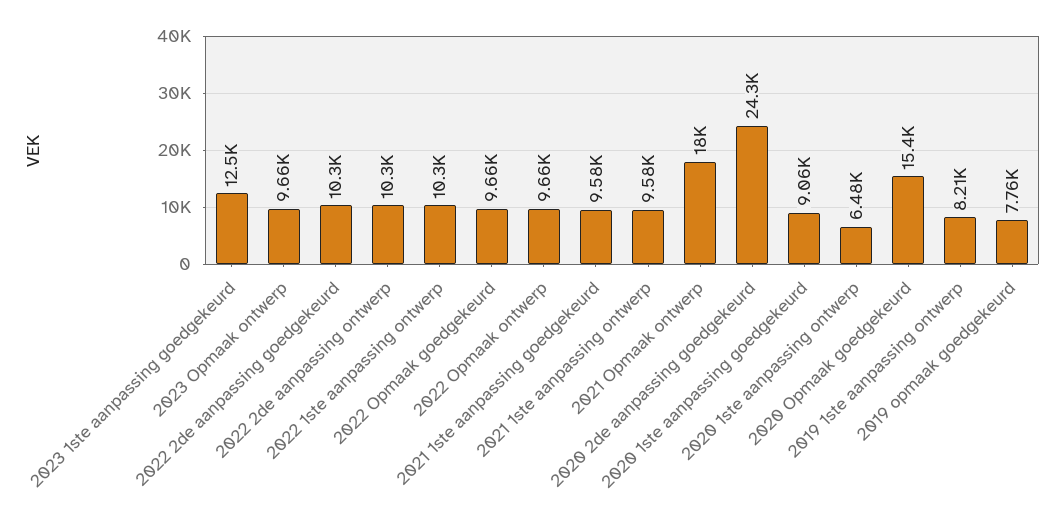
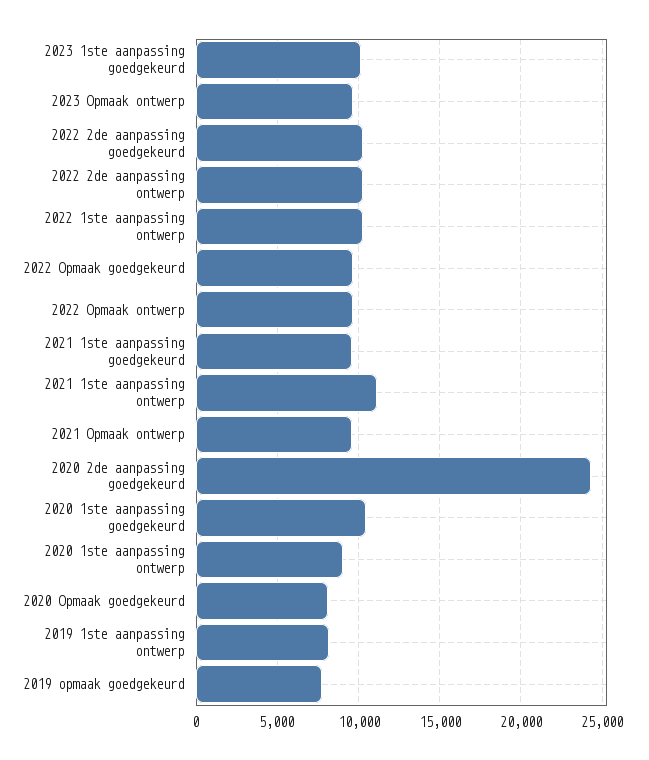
  {
-   "2023 1ste aanpassing goedgekeurd": 12500,
+   "2023 1ste aanpassing goedgekeurd": 10000,
    "2023 Opmaak ontwerp": 9660,
    "2022 2de aanpassing goedgekeurd": 10300,
    "2022 2de aanpassing ontwerp": 10300,
    "2022 1ste aanpassing ontwerp": 10300,
    "2022 Opmaak goedgekeurd": 9660,
    "2022 Opmaak ontwerp": 9660,
    "2021 1ste aanpassing goedgekeurd": 9580,
-   "2021 1ste aanpassing ontwerp": 9580,
+   "2021 1ste aanpassing ontwerp": 11000,
-   "2021 Opmaak ontwerp": 18000,
+   "2021 Opmaak ontwerp": 9500,
    "2020 2de aanpassing goedgekeurd": 24300,
-   "2020 1ste aanpassing goedgekeurd": 9060,
+   "2020 1ste aanpassing goedgekeurd": 10500,
-   "2020 1ste aanpassing ontwerp": 6480,
+   "2020 1ste aanpassing ontwerp": 9000,
-   "2020 Opmaak goedgekeurd": 15400,
+   "2020 Opmaak goedgekeurd": 8000,
    "2019 1ste aanpassing ontwerp": 8210,
    "2019 opmaak goedgekeurd": 7760
  }

